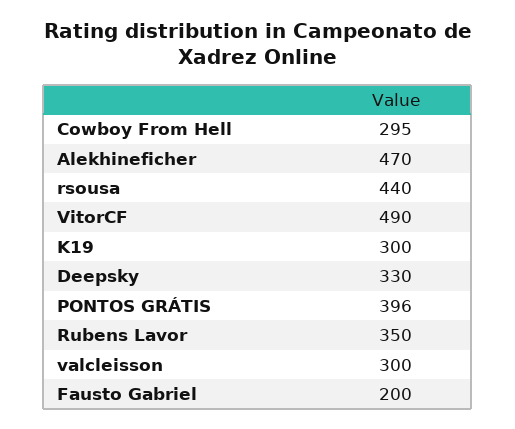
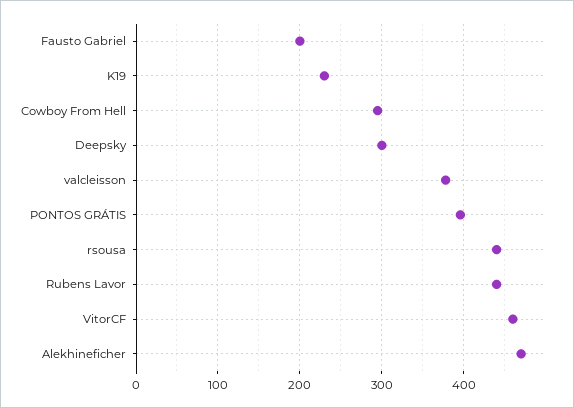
  {
    "Cowboy From Hell": 295,
    "Alekhineficher": 470,
    "rsousa": 440,
-   "VitorCF": 490,
+   "VitorCF": 460,
-   "K19": 300,
+   "K19": 230,
-   "Deepsky": 330,
+   "Deepsky": 300,
    "PONTOS GRÁTIS": 396,
-   "Rubens Lavor": 350,
+   "Rubens Lavor": 440,
-   "valcleisson": 300,
+   "valcleisson": 380,
    "Fausto Gabriel": 200
  }

